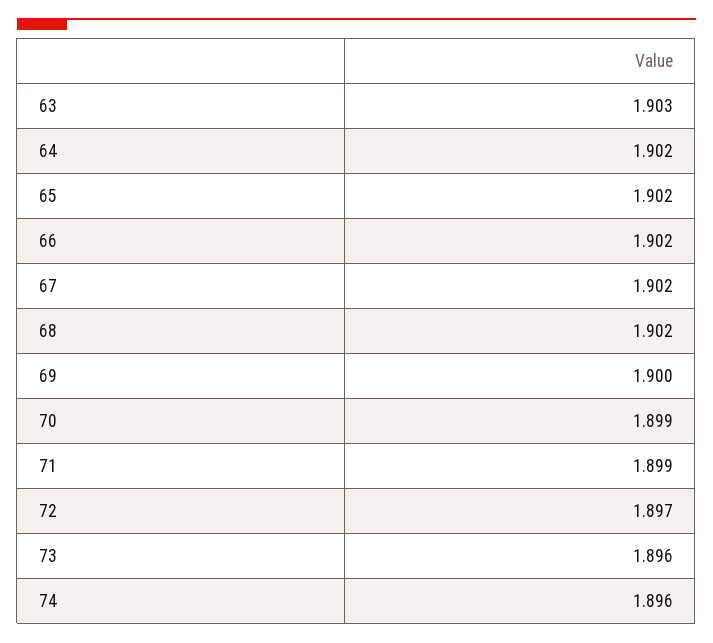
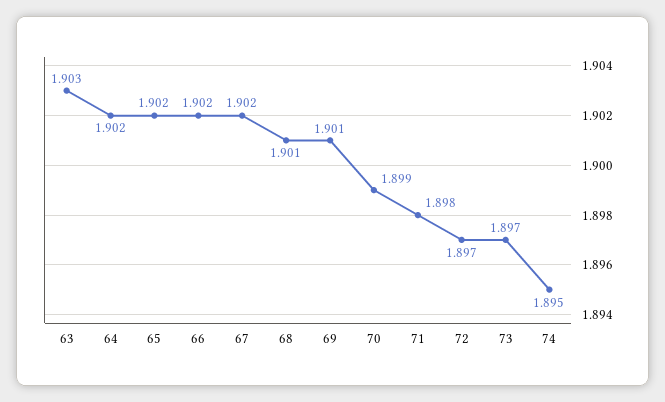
  {
    "63": 1.903,
    "64": 1.902,
    "65": 1.902,
    "66": 1.902,
    "67": 1.902,
-   "68": 1.902,
+   "68": 1.901,
-   "69": 1.9,
+   "69": 1.901,
    "70": 1.899,
-   "71": 1.899,
+   "71": 1.898,
    "72": 1.897,
-   "73": 1.896,
+   "73": 1.897,
-   "74": 1.896
+   "74": 1.895
  }

